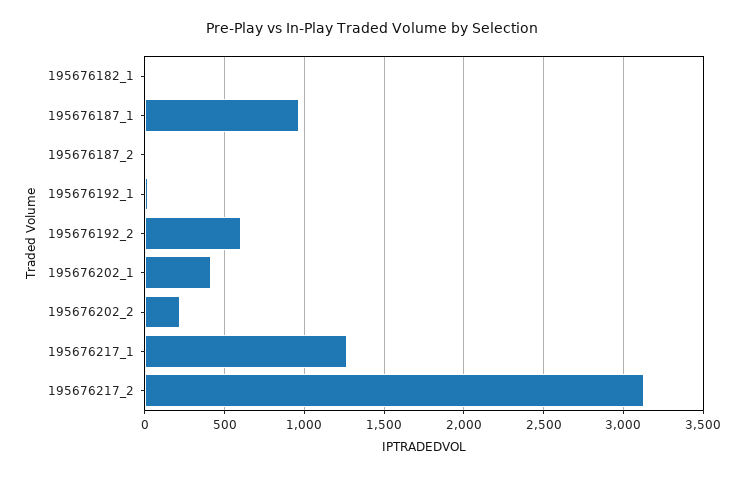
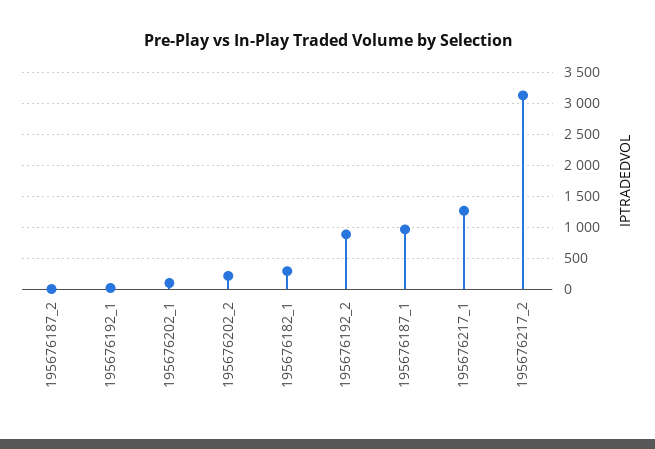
  {
-   "195676182_1": 0,
+   "195676182_1": 300,
    "195676187_1": 950,
    "195676187_2": 0,
    "195676192_1": 0,
-   "195676192_2": 600,
+   "195676192_2": 900,
-   "195676202_1": 400,
+   "195676202_1": 100,
    "195676202_2": 200,
    "195676217_1": 1250,
    "195676217_2": 3150
  }

